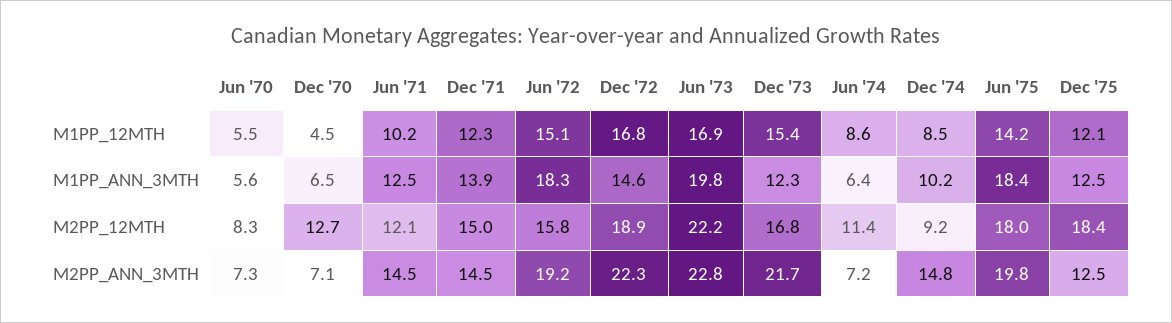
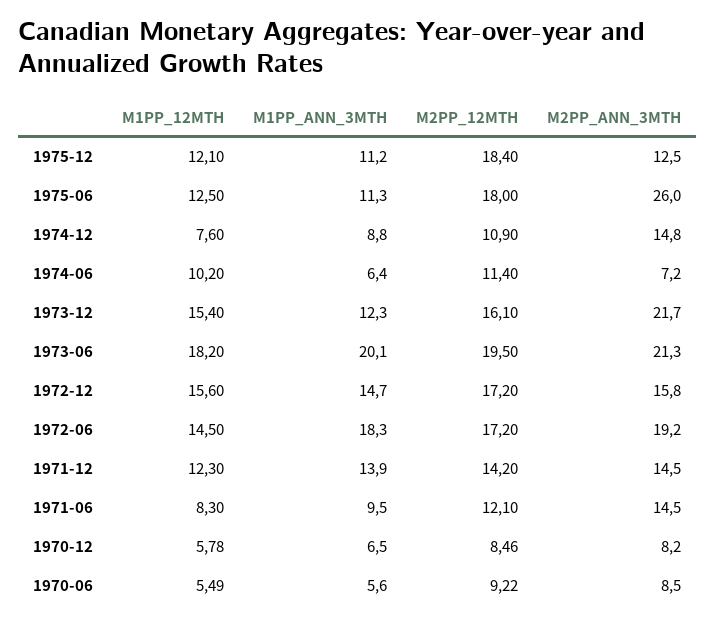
  {
    "Jun '70": {
      "M1PP_12MTH": 5.49,
      "M1PP_ANN_3MTH": 5.6,
-     "M2PP_12MTH": 8.3,
+     "M2PP_12MTH": 9.22,
-     "M2PP_ANN_3MTH": 7.3
+     "M2PP_ANN_3MTH": 8.5
    },
    "Dec '70": {
-     "M1PP_12MTH": 4.5,
+     "M1PP_12MTH": 5.78,
      "M1PP_ANN_3MTH": 6.5,
-     "M2PP_12MTH": 12.7,
+     "M2PP_12MTH": 8.46,
-     "M2PP_ANN_3MTH": 7.1
+     "M2PP_ANN_3MTH": 8.2
    },
    "Jun '71": {
-     "M1PP_12MTH": 10.2,
+     "M1PP_12MTH": 8.3,
-     "M1PP_ANN_3MTH": 12.5,
+     "M1PP_ANN_3MTH": 9.5,
      "M2PP_12MTH": 12.1,
      "M2PP_ANN_3MTH": 14.5
    },
    "Dec '71": {
      "M1PP_12MTH": 12.3,
      "M1PP_ANN_3MTH": 13.9,
-     "M2PP_12MTH": 15,
+     "M2PP_12MTH": 14.2,
      "M2PP_ANN_3MTH": 14.5
    },
    "Jun '72": {
-     "M1PP_12MTH": 15.1,
+     "M1PP_12MTH": 14.5,
      "M1PP_ANN_3MTH": 18.3,
-     "M2PP_12MTH": 15.8,
+     "M2PP_12MTH": 17.2,
      "M2PP_ANN_3MTH": 19.2
    },
    "Dec '72": {
-     "M1PP_12MTH": 16.8,
+     "M1PP_12MTH": 15.6,
-     "M1PP_ANN_3MTH": 14.6,
+     "M1PP_ANN_3MTH": 14.7,
-     "M2PP_12MTH": 18.9,
+     "M2PP_12MTH": 17.2,
-     "M2PP_ANN_3MTH": 22.3
+     "M2PP_ANN_3MTH": 15.8
    },
    "Jun '73": {
-     "M1PP_12MTH": 16.9,
+     "M1PP_12MTH": 18.2,
-     "M1PP_ANN_3MTH": 19.8,
+     "M1PP_ANN_3MTH": 20.1,
-     "M2PP_12MTH": 22.2,
+     "M2PP_12MTH": 19.5,
-     "M2PP_ANN_3MTH": 22.8
+     "M2PP_ANN_3MTH": 21.3
    },
    "Dec '73": {
      "M1PP_12MTH": 15.4,
      "M1PP_ANN_3MTH": 12.3,
-     "M2PP_12MTH": 16.8,
+     "M2PP_12MTH": 16.1,
      "M2PP_ANN_3MTH": 21.7
    },
    "Jun '74": {
-     "M1PP_12MTH": 8.6,
+     "M1PP_12MTH": 10.2,
      "M1PP_ANN_3MTH": 6.4,
      "M2PP_12MTH": 11.4,
      "M2PP_ANN_3MTH": 7.2
    },
    "Dec '74": {
-     "M1PP_12MTH": 8.5,
+     "M1PP_12MTH": 7.6,
-     "M1PP_ANN_3MTH": 10.2,
+     "M1PP_ANN_3MTH": 8.8,
-     "M2PP_12MTH": 9.2,
+     "M2PP_12MTH": 10.9,
      "M2PP_ANN_3MTH": 14.8
    },
    "Jun '75": {
-     "M1PP_12MTH": 14.2,
+     "M1PP_12MTH": 12.5,
-     "M1PP_ANN_3MTH": 18.4,
+     "M1PP_ANN_3MTH": 11.3,
      "M2PP_12MTH": 18,
-     "M2PP_ANN_3MTH": 19.8
+     "M2PP_ANN_3MTH": 26
    },
    "Dec '75": {
      "M1PP_12MTH": 12.1,
-     "M1PP_ANN_3MTH": 12.5,
+     "M1PP_ANN_3MTH": 11.2,
      "M2PP_12MTH": 18.4,
      "M2PP_ANN_3MTH": 12.5
    }
  }

